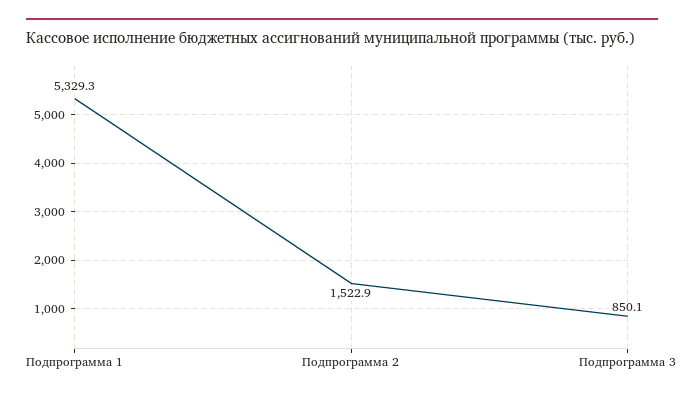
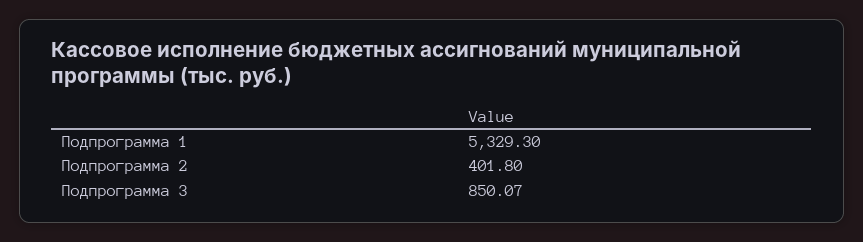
  {
    "Подпрограмма 1": 5329.3,
-   "Подпрограмма 2": 1522.9,
+   "Подпрограмма 2": 401.8,
    "Подпрограмма 3": 850.07
  }

